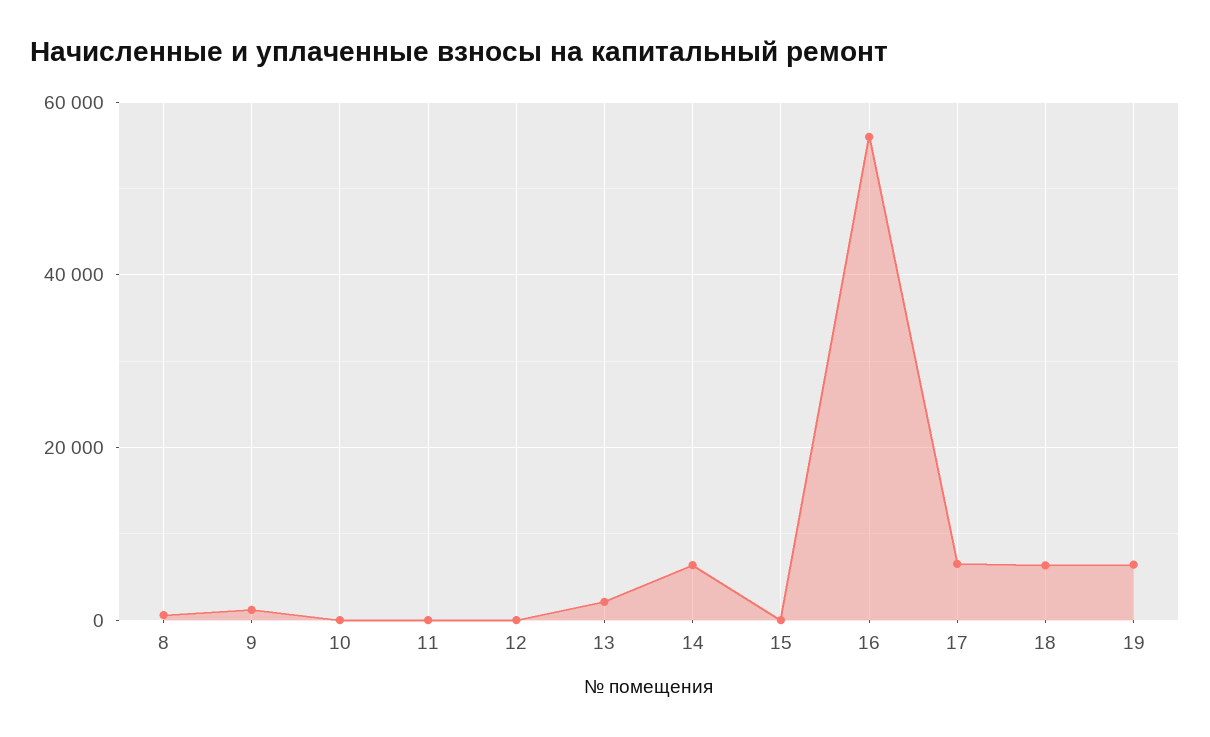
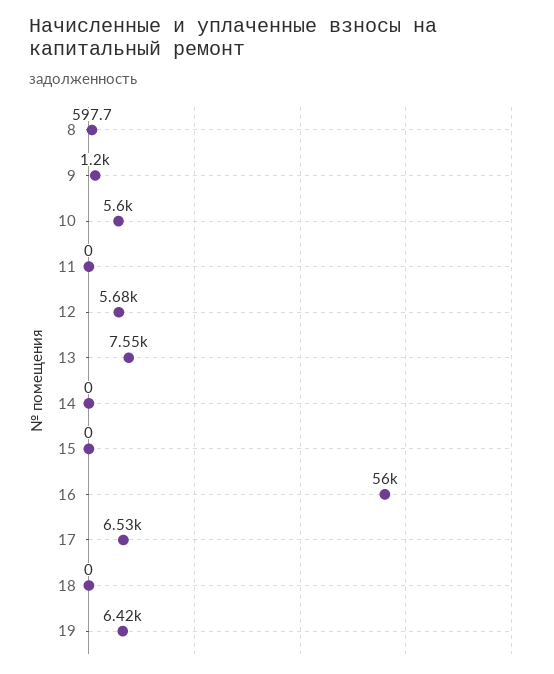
  {
    "8": 597.7,
    "9": 1200,
-   "10": 0,
+   "10": 5600,
    "11": 0,
-   "12": 0,
+   "12": 5680,
-   "13": 2000,
+   "13": 7550,
-   "14": 6000,
+   "14": 0,
    "15": 0,
    "16": 56000,
    "17": 6530,
-   "18": 6000,
+   "18": 0,
    "19": 6420
  }

